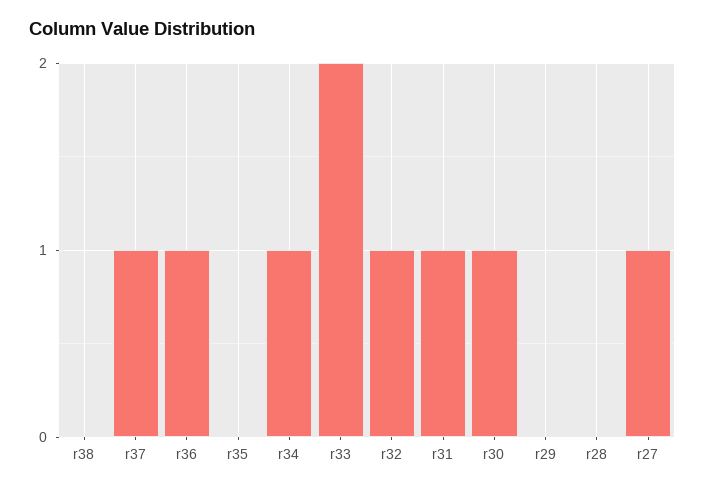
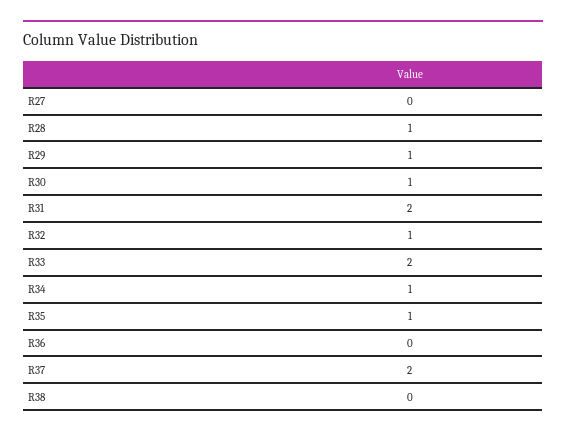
  {
    "r38": 0,
-   "r37": 1,
+   "r37": 2,
-   "r36": 1,
+   "r36": 0,
-   "r35": 0,
+   "r35": 1,
    "r34": 1,
    "r33": 2,
    "r32": 1,
-   "r31": 1,
+   "r31": 2,
    "r30": 1,
-   "r29": 0,
+   "r29": 1,
-   "r28": 0,
+   "r28": 1,
-   "r27": 1
+   "r27": 0
  }

